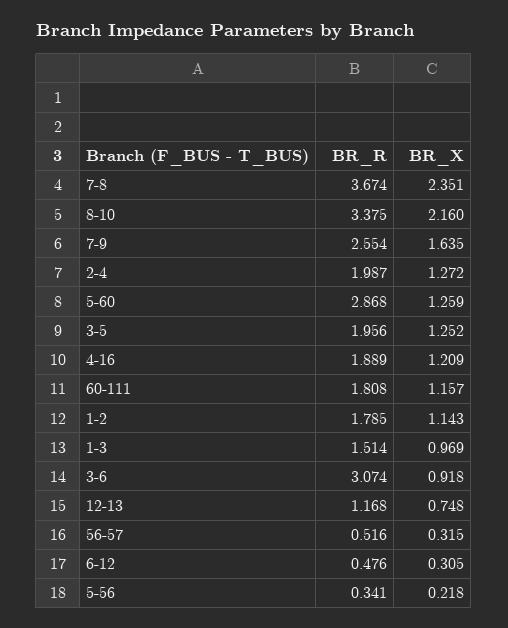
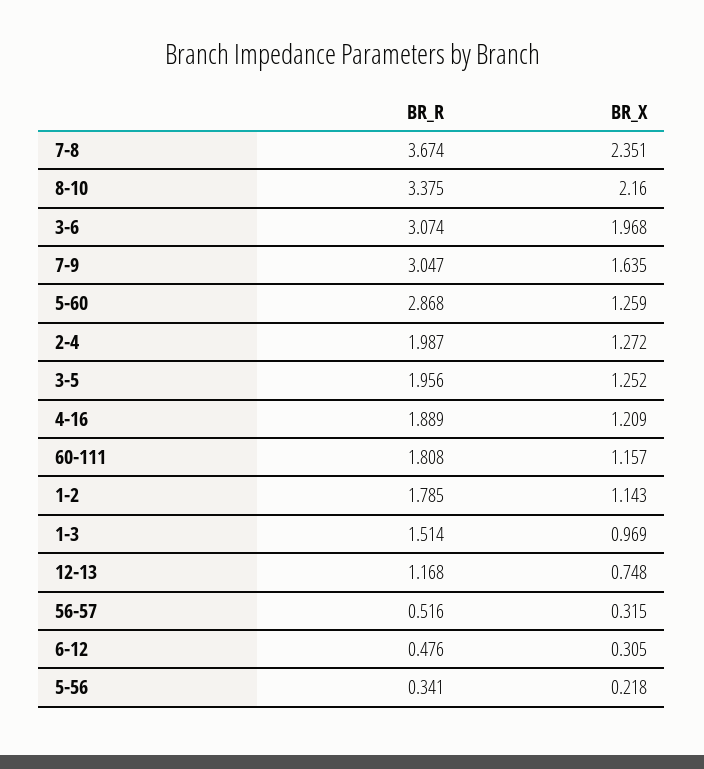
  {
    "BR_R": {
      "7-8": 3.674,
      "8-10": 3.375,
-     "7-9": 2.554,
+     "7-9": 3.047,
      "2-4": 1.987,
      "5-60": 2.868,
      "3-5": 1.956,
      "4-16": 1.889,
      "60-111": 1.808,
      "1-2": 1.785,
      "1-3": 1.514,
      "3-6": 3.074,
      "12-13": 1.168,
      "56-57": 0.516,
      "6-12": 0.476,
      "5-56": 0.341
    },
    "BR_X": {
      "7-8": 2.351,
      "8-10": 2.16,
      "7-9": 1.635,
      "2-4": 1.272,
      "5-60": 1.259,
      "3-5": 1.252,
      "4-16": 1.209,
      "60-111": 1.157,
      "1-2": 1.143,
      "1-3": 0.969,
-     "3-6": 0.918,
+     "3-6": 1.968,
      "12-13": 0.748,
      "56-57": 0.315,
      "6-12": 0.305,
      "5-56": 0.218
    }
  }

